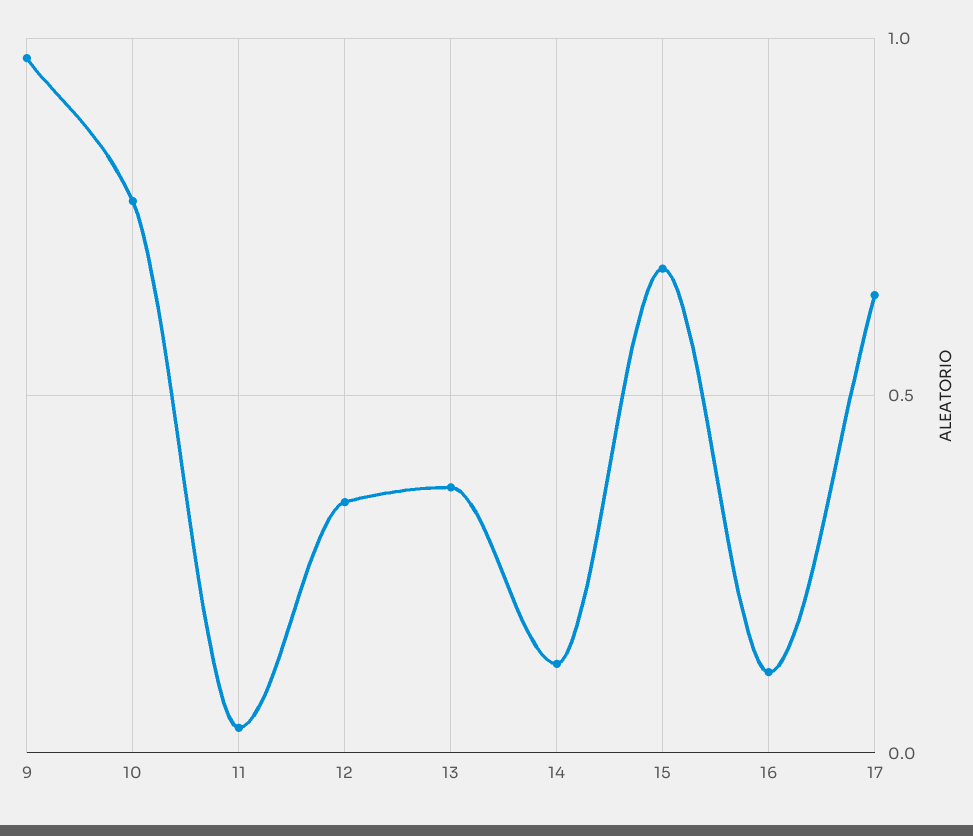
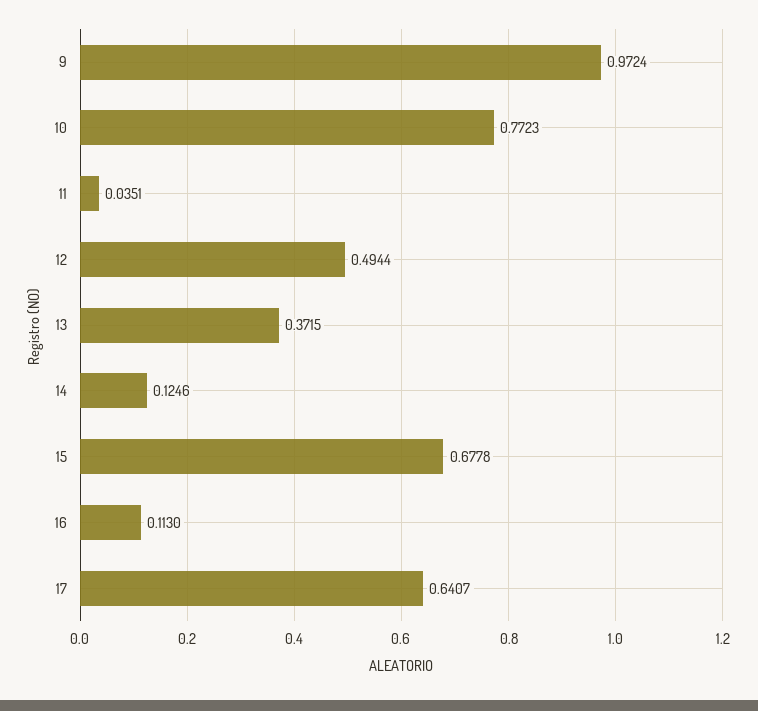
  {
    "9": 0.9724,
    "10": 0.7723,
    "11": 0.0351,
-   "12": 0.35,
+   "12": 0.4944,
    "13": 0.3715,
    "14": 0.1246,
    "15": 0.6778,
    "16": 0.113,
    "17": 0.6407
  }

